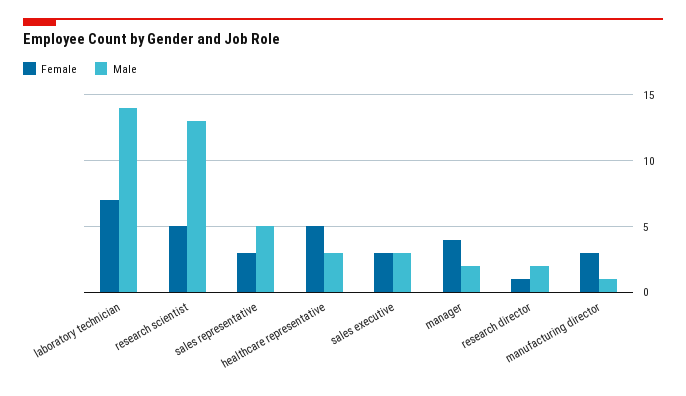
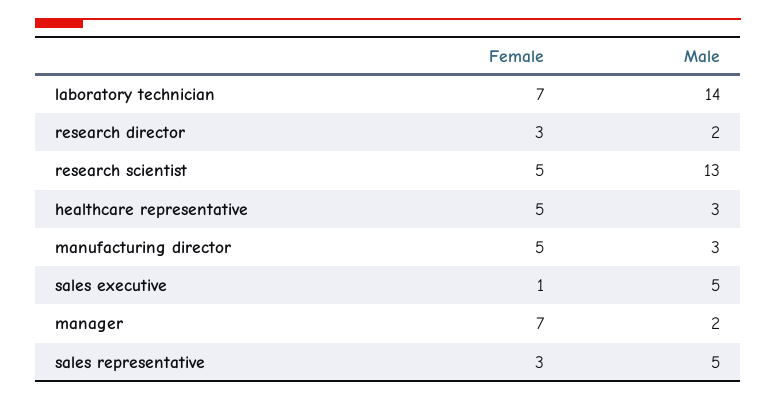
  {
    "Female": {
      "laboratory technician": 7,
      "research scientist": 5,
      "sales representative": 3,
      "healthcare representative": 5,
-     "sales executive": 3,
+     "sales executive": 1,
-     "manager": 4,
+     "manager": 7,
-     "research director": 1,
+     "research director": 3,
-     "manufacturing director": 3
+     "manufacturing director": 5
    },
    "Male": {
      "laboratory technician": 14,
      "research scientist": 13,
      "sales representative": 5,
      "healthcare representative": 3,
-     "sales executive": 3,
+     "sales executive": 5,
      "manager": 2,
      "research director": 2,
-     "manufacturing director": 1
+     "manufacturing director": 3
    }
  }

